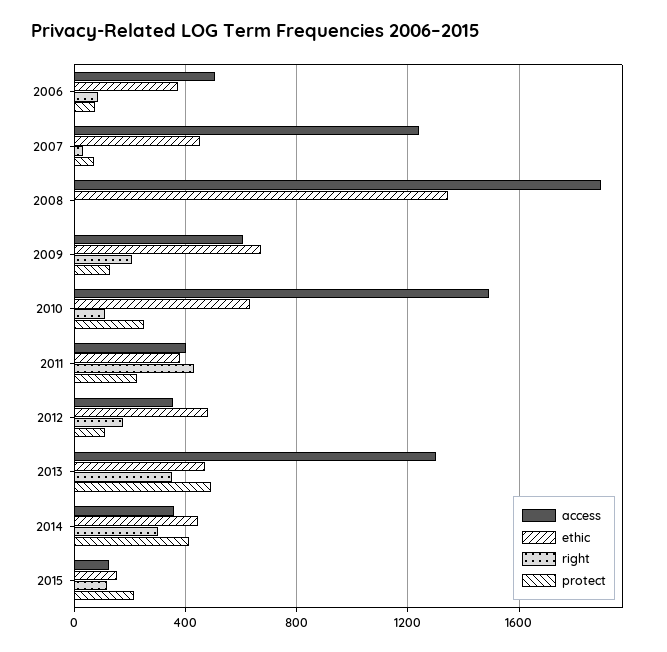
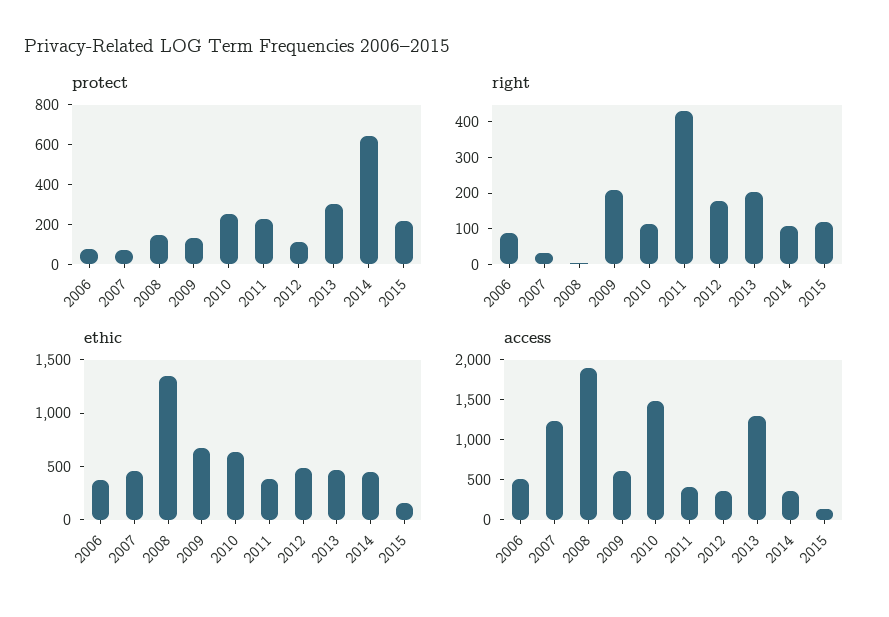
  {
    "access": {
      "2006": 500,
      "2007": 1250,
      "2008": 1900,
      "2009": 600,
      "2010": 1500,
      "2011": 400,
      "2012": 350,
      "2013": 1300,
      "2014": 350,
      "2015": 150
    },
    "ethic": {
      "2006": 350,
      "2007": 450,
      "2008": 1350,
      "2009": 650,
      "2010": 650,
      "2011": 400,
      "2012": 500,
      "2013": 450,
      "2014": 450,
      "2015": 150
    },
    "right": {
      "2006": 75,
      "2007": 25,
      "2008": 0,
      "2009": 200,
      "2010": 100,
      "2011": 425,
      "2012": 175,
-     "2013": 350,
+     "2013": 200,
-     "2014": 300,
+     "2014": 100,
      "2015": 125
    },
    "protect": {
      "2006": 100,
      "2007": 50,
-     "2008": 0,
+     "2008": 150,
      "2009": 150,
      "2010": 250,
      "2011": 250,
      "2012": 100,
-     "2013": 500,
+     "2013": 300,
-     "2014": 400,
+     "2014": 650,
      "2015": 200
    }
  }

